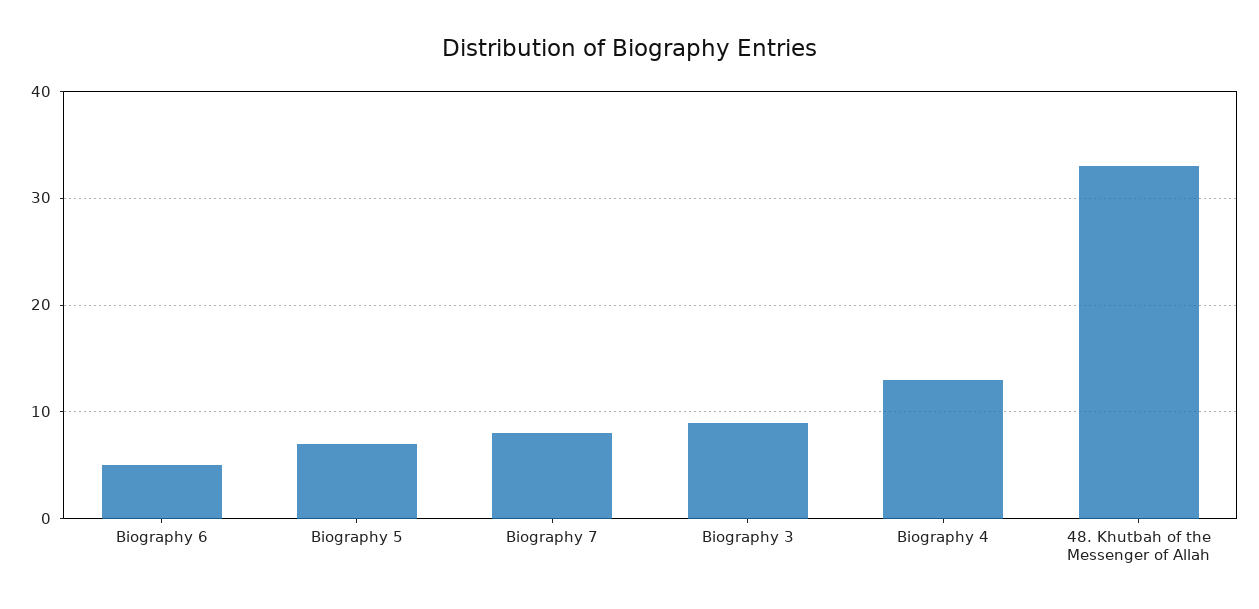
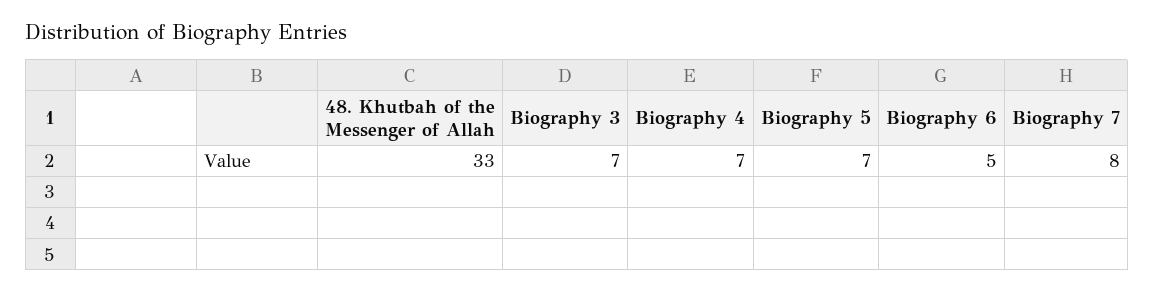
  {
    "Biography 6": 5,
    "Biography 5": 7,
    "Biography 7": 8,
-   "Biography 3": 9,
+   "Biography 3": 7,
-   "Biography 4": 13,
+   "Biography 4": 7,
    "48. Khutbah of the Messenger of Allah": 33
  }

